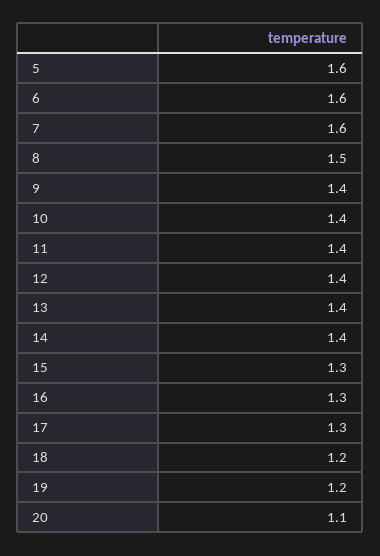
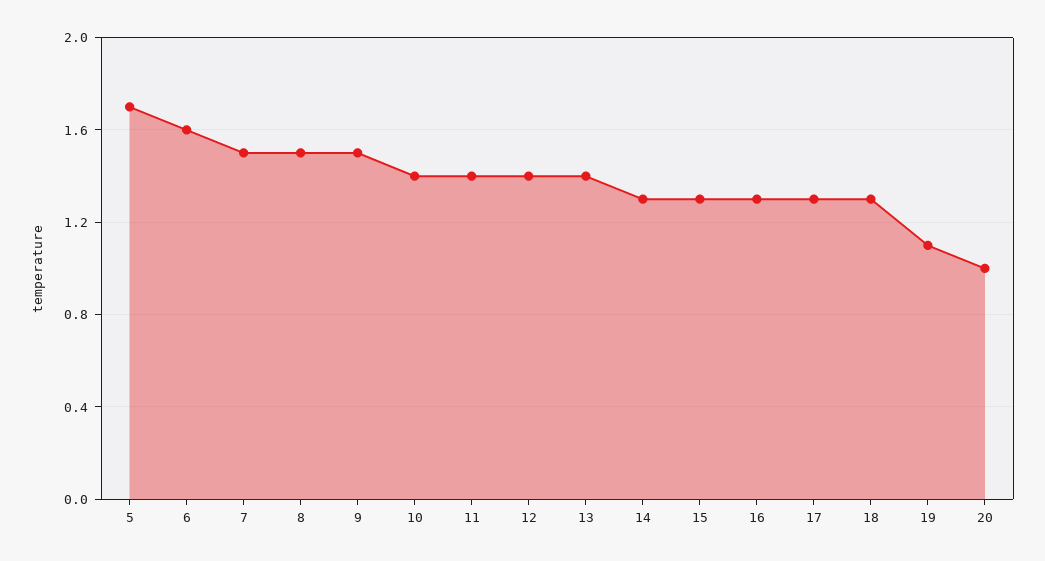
  {
-   "5": 1.6,
+   "5": 1.7,
    "6": 1.6,
-   "7": 1.6,
+   "7": 1.5,
    "8": 1.5,
-   "9": 1.4,
+   "9": 1.5,
    "10": 1.4,
    "11": 1.4,
    "12": 1.4,
    "13": 1.4,
-   "14": 1.4,
+   "14": 1.3,
    "15": 1.3,
    "16": 1.3,
    "17": 1.3,
-   "18": 1.2,
+   "18": 1.3,
-   "19": 1.2,
+   "19": 1.1,
-   "20": 1.1
+   "20": 1
  }

